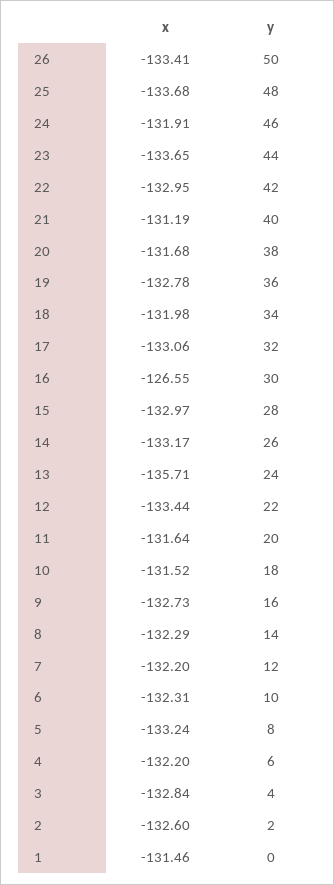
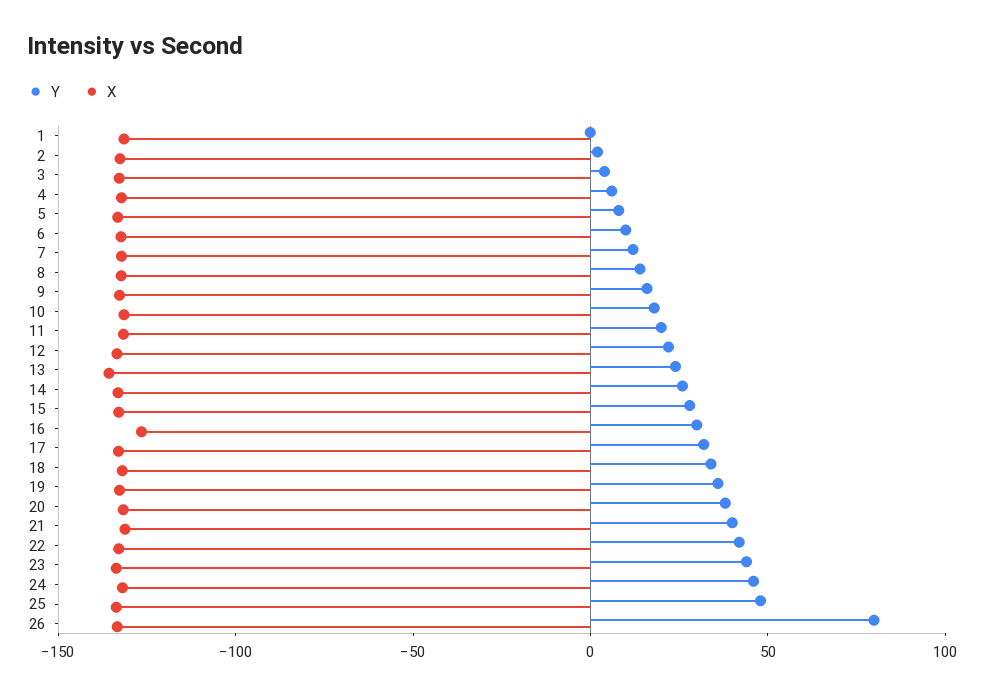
  {
    "x": {
      "26": -133.41,
      "25": -133.68,
      "24": -131.91,
      "23": -133.65,
      "22": -132.95,
      "21": -131.19,
      "20": -131.68,
      "19": -132.78,
      "18": -131.98,
      "17": -133.06,
      "16": -126.55,
      "15": -132.97,
      "14": -133.17,
      "13": -135.71,
      "12": -133.44,
      "11": -131.64,
      "10": -131.52,
      "9": -132.73,
      "8": -132.29,
      "7": -132.2,
      "6": -132.31,
      "5": -133.24,
      "4": -132.2,
      "3": -132.84,
      "2": -132.6,
      "1": -131.46
    },
    "y": {
-     "26": 50,
+     "26": 80,
      "25": 48,
      "24": 46,
      "23": 44,
      "22": 42,
      "21": 40,
      "20": 38,
      "19": 36,
      "18": 34,
      "17": 32,
      "16": 30,
      "15": 28,
      "14": 26,
      "13": 24,
      "12": 22,
      "11": 20,
      "10": 18,
      "9": 16,
      "8": 14,
      "7": 12,
      "6": 10,
      "5": 8,
      "4": 6,
      "3": 4,
      "2": 2,
      "1": 0
    }
  }

